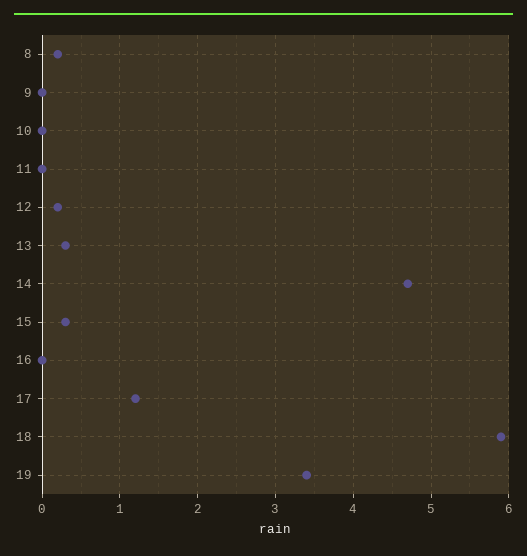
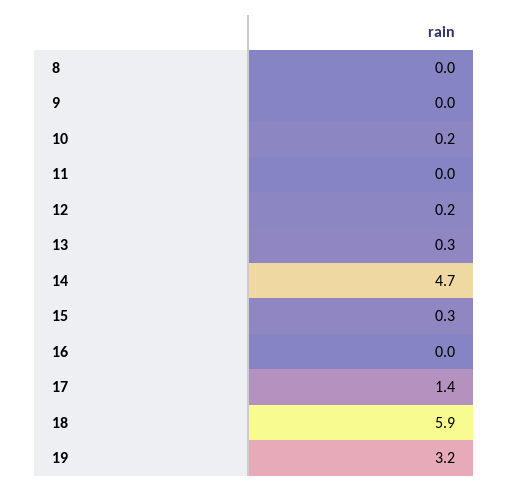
  {
-   "8": 0.2,
+   "8": 0,
    "9": 0,
-   "10": 0,
+   "10": 0.2,
    "11": 0,
    "12": 0.2,
    "13": 0.3,
    "14": 4.7,
    "15": 0.3,
    "16": 0,
-   "17": 1.2,
+   "17": 1.4,
    "18": 5.9,
-   "19": 3.4
+   "19": 3.2
  }

